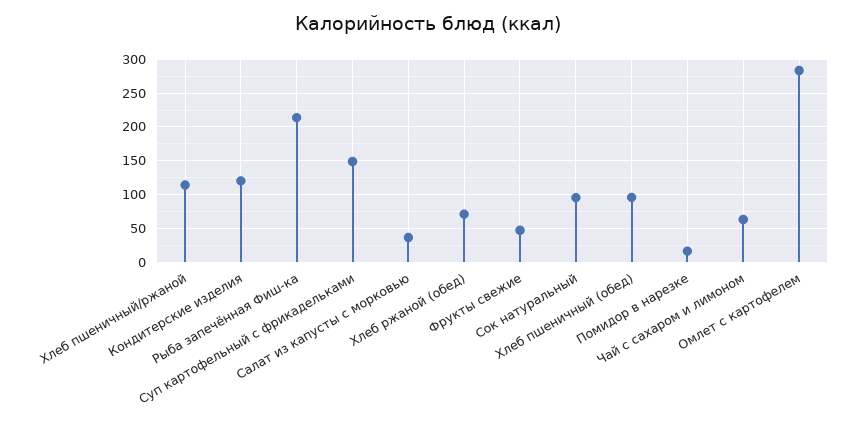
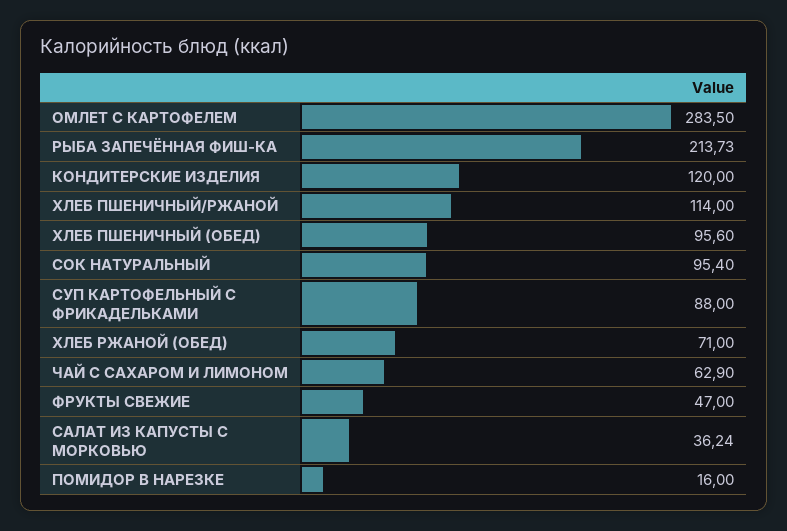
  {
    "Хлеб пшеничный/ржаной": 114,
    "Кондитерские изделия": 120,
    "Рыба запечённая Фиш-ка": 213.73,
-   "Суп картофельный с фрикадельками": 150,
+   "Суп картофельный с фрикадельками": 88,
    "Салат из капусты с морковью": 36.24,
    "Хлеб ржаной (обед)": 71,
    "Фрукты свежие": 47,
    "Сок натуральный": 95.4,
    "Хлеб пшеничный (обед)": 95.6,
    "Помидор в нарезке": 16,
    "Чай с сахаром и лимоном": 62.9,
    "Омлет с картофелем": 283.5
  }

